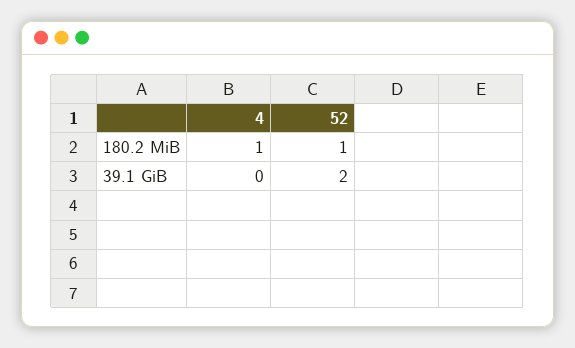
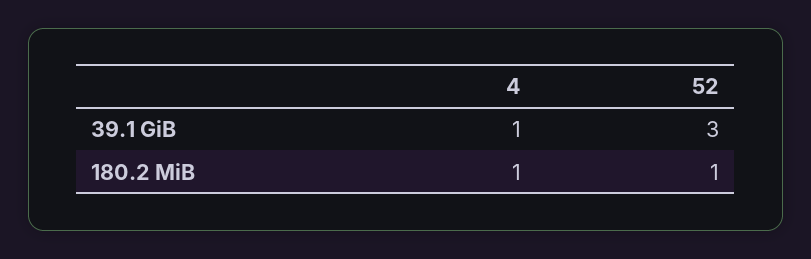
  {
    "4": {
      "180.2 MiB": 1,
-     "39.1 GiB": 0
+     "39.1 GiB": 1
    },
    "52": {
      "180.2 MiB": 1,
-     "39.1 GiB": 2
+     "39.1 GiB": 3
    }
  }

